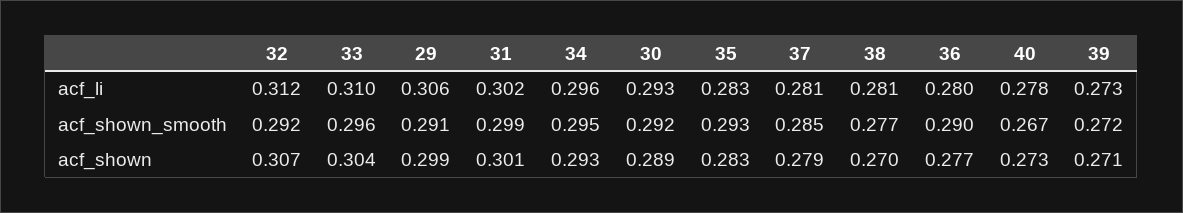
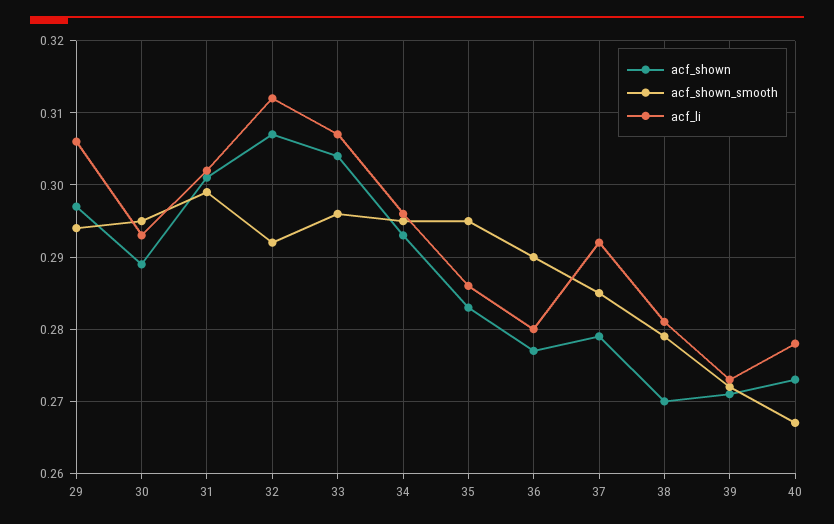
  {
    "acf_li": {
      "32": 0.312,
-     "33": 0.31,
+     "33": 0.307,
      "29": 0.306,
      "31": 0.302,
      "34": 0.296,
      "30": 0.293,
-     "35": 0.283,
+     "35": 0.286,
-     "37": 0.281,
+     "37": 0.292,
      "38": 0.281,
      "36": 0.28,
      "40": 0.278,
      "39": 0.273
    },
    "acf_shown_smooth": {
      "32": 0.292,
      "33": 0.296,
-     "29": 0.291,
+     "29": 0.294,
      "31": 0.299,
      "34": 0.295,
-     "30": 0.292,
+     "30": 0.295,
-     "35": 0.293,
+     "35": 0.295,
      "37": 0.285,
-     "38": 0.277,
+     "38": 0.279,
      "36": 0.29,
      "40": 0.267,
      "39": 0.272
    },
    "acf_shown": {
      "32": 0.307,
      "33": 0.304,
-     "29": 0.299,
+     "29": 0.297,
      "31": 0.301,
      "34": 0.293,
      "30": 0.289,
      "35": 0.283,
      "37": 0.279,
      "38": 0.27,
      "36": 0.277,
      "40": 0.273,
      "39": 0.271
    }
  }

